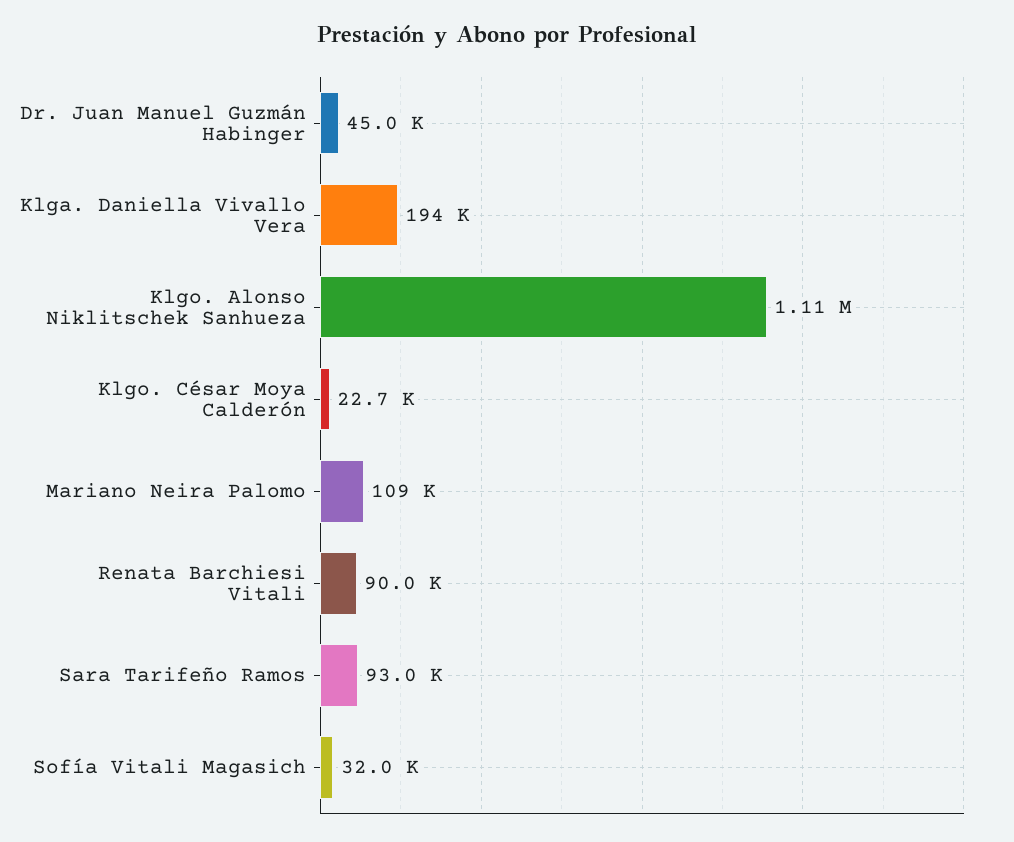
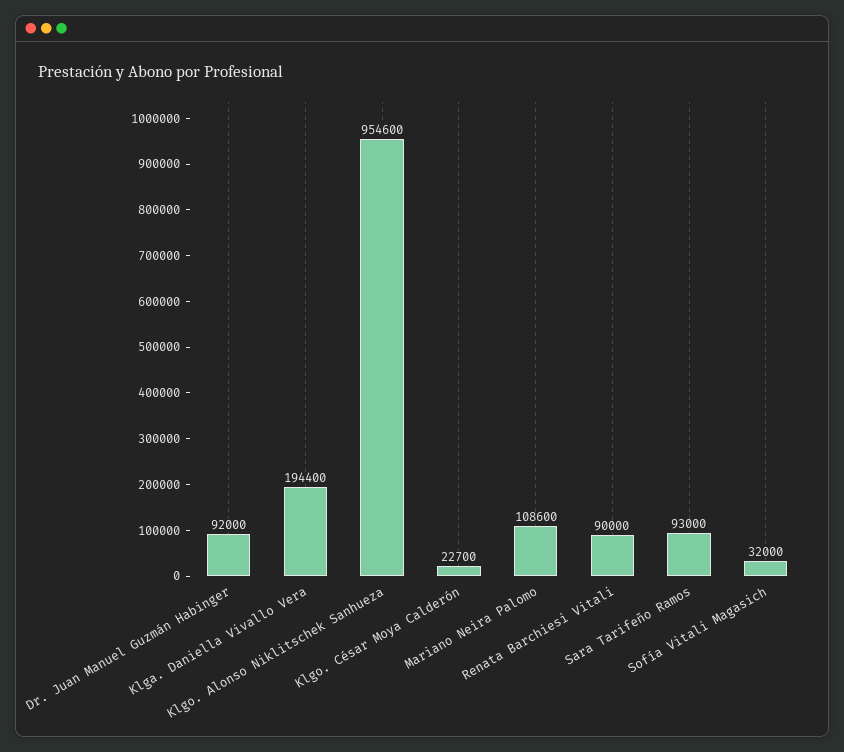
  {
-   "Dr. Juan Manuel Guzmán Habinger": 45000,
+   "Dr. Juan Manuel Guzmán Habinger": 92000,
    "Klga. Daniella Vivallo Vera": 194400,
-   "Klgo. Alonso Niklitschek Sanhueza": 1110000,
+   "Klgo. Alonso Niklitschek Sanhueza": 954600,
    "Klgo. César Moya Calderón": 22700,
    "Mariano Neira Palomo": 108600,
    "Renata Barchiesi Vitali": 90000,
    "Sara Tarifeño Ramos": 93000,
    "Sofía Vitali Magasich": 32000
  }

